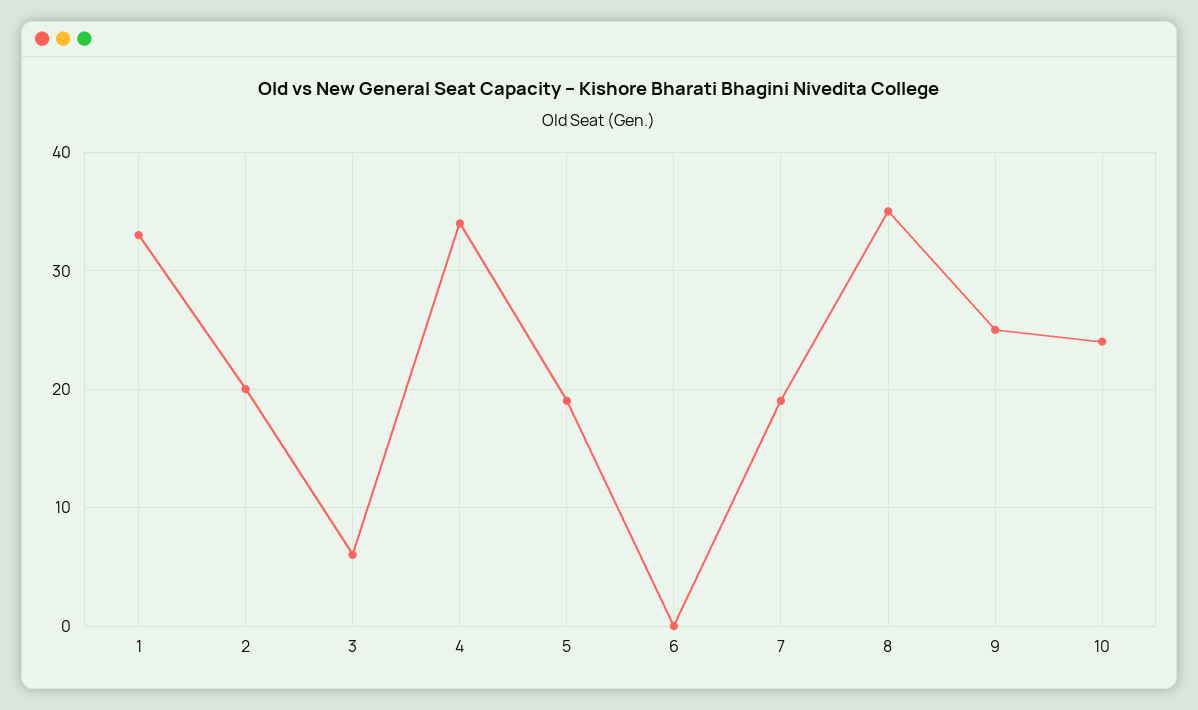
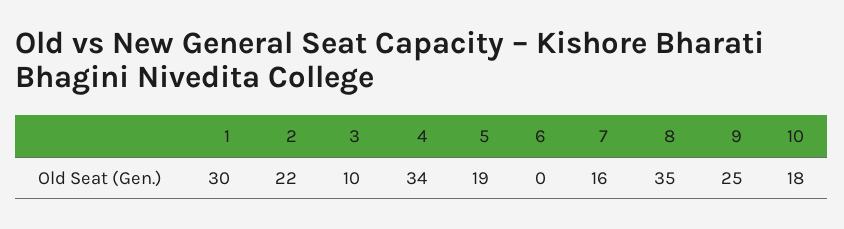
  {
-   "1": 33,
+   "1": 30,
-   "2": 20,
+   "2": 22,
-   "3": 6,
+   "3": 10,
    "4": 34,
    "5": 19,
    "6": 0,
-   "7": 19,
+   "7": 16,
    "8": 35,
    "9": 25,
-   "10": 24
+   "10": 18
  }

